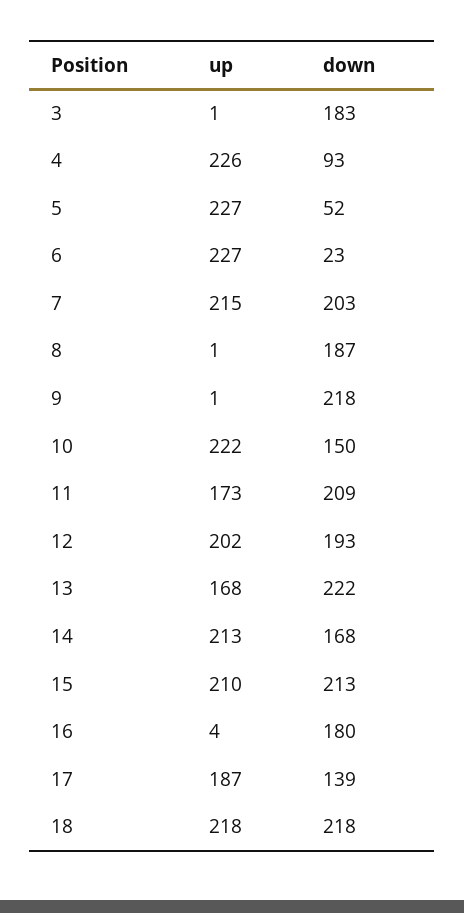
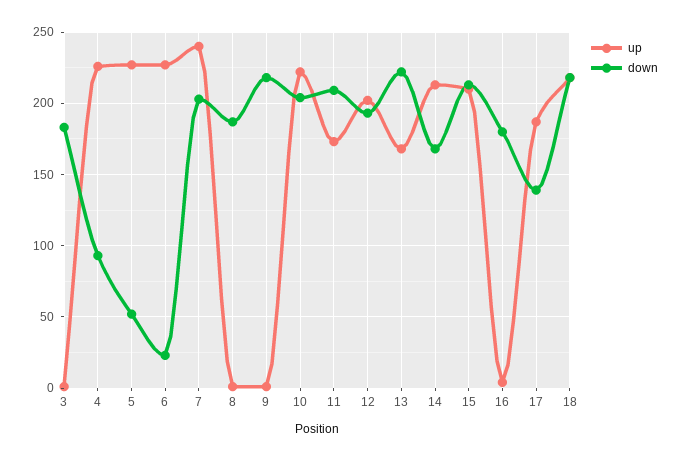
  {
    "up": {
      "3": 1,
      "4": 226,
      "5": 227,
      "6": 227,
-     "7": 215,
+     "7": 240,
      "8": 1,
      "9": 1,
      "10": 222,
      "11": 173,
      "12": 202,
      "13": 168,
      "14": 213,
      "15": 210,
      "16": 4,
      "17": 187,
      "18": 218
    },
    "down": {
      "3": 183,
      "4": 93,
      "5": 52,
      "6": 23,
      "7": 203,
      "8": 187,
      "9": 218,
-     "10": 150,
+     "10": 205,
      "11": 209,
      "12": 193,
      "13": 222,
      "14": 168,
      "15": 213,
      "16": 180,
      "17": 139,
      "18": 218
    }
  }

